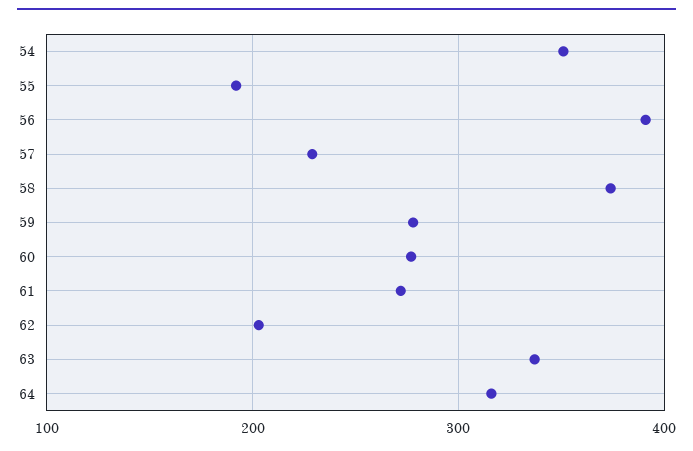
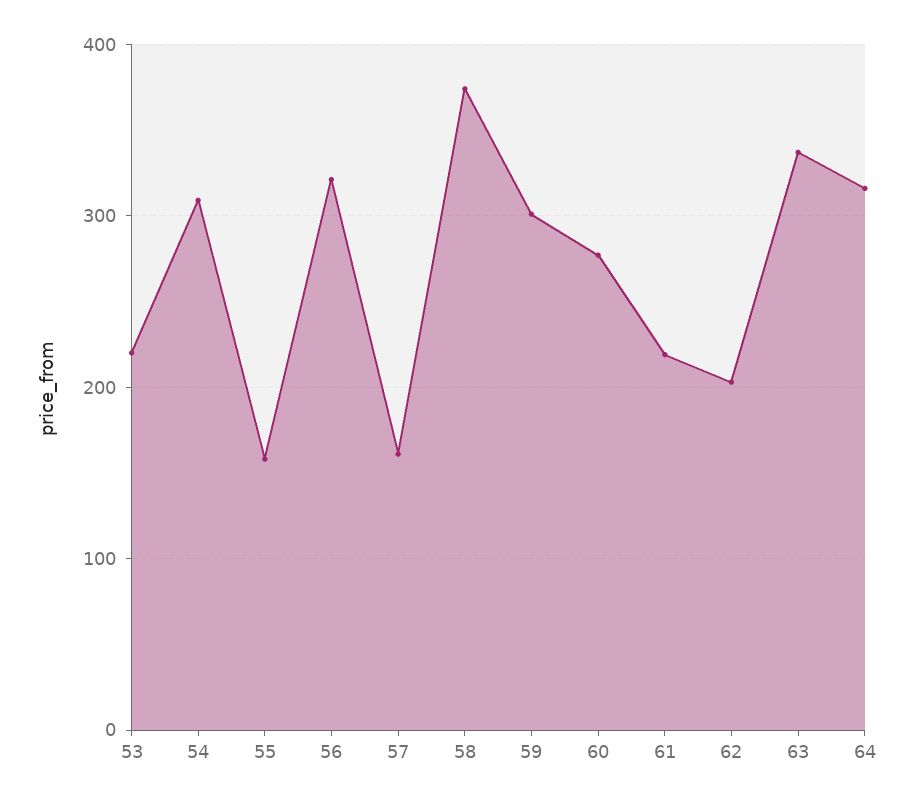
  {
-   "54": 350,
+   "54": 310,
-   "55": 190,
+   "55": 160,
-   "56": 390,
+   "56": 320,
-   "57": 230,
+   "57": 160,
    "58": 370,
-   "59": 280,
+   "59": 300,
    "60": 280,
-   "61": 270,
+   "61": 220,
    "62": 200,
    "63": 340,
-   "64": 320
+   "64": 320,
+   "53": 220
  }

